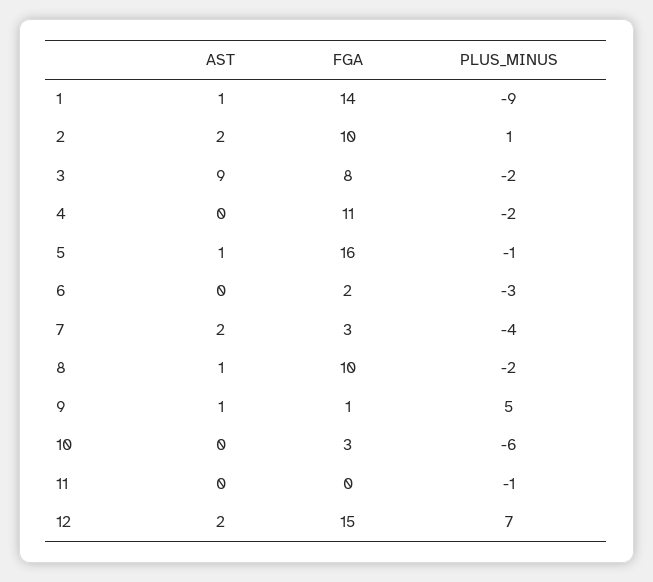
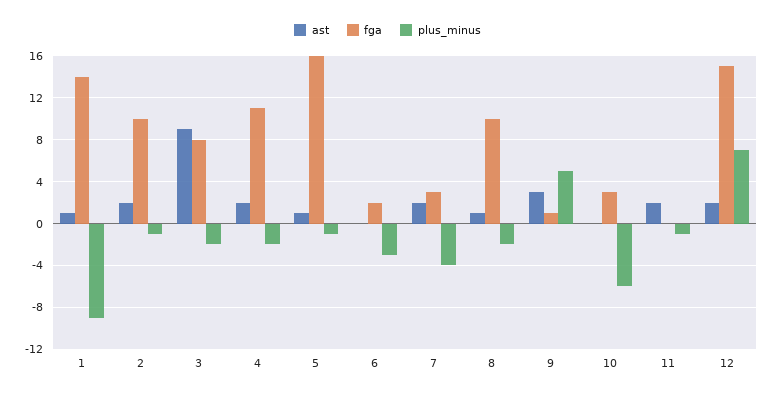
  {
    "AST": {
      "1": 1,
      "2": 2,
      "3": 9,
-     "4": 0,
+     "4": 2,
      "5": 1,
      "6": 0,
      "7": 2,
      "8": 1,
-     "9": 1,
+     "9": 3,
      "10": 0,
-     "11": 0,
+     "11": 2,
      "12": 2
    },
    "FGA": {
      "1": 14,
      "2": 10,
      "3": 8,
      "4": 11,
      "5": 16,
      "6": 2,
      "7": 3,
      "8": 10,
      "9": 1,
      "10": 3,
      "11": 0,
      "12": 15
    },
    "PLUS_MINUS": {
      "1": -9,
-     "2": 1,
+     "2": -1,
      "3": -2,
      "4": -2,
      "5": -1,
      "6": -3,
      "7": -4,
      "8": -2,
      "9": 5,
      "10": -6,
      "11": -1,
      "12": 7
    }
  }

